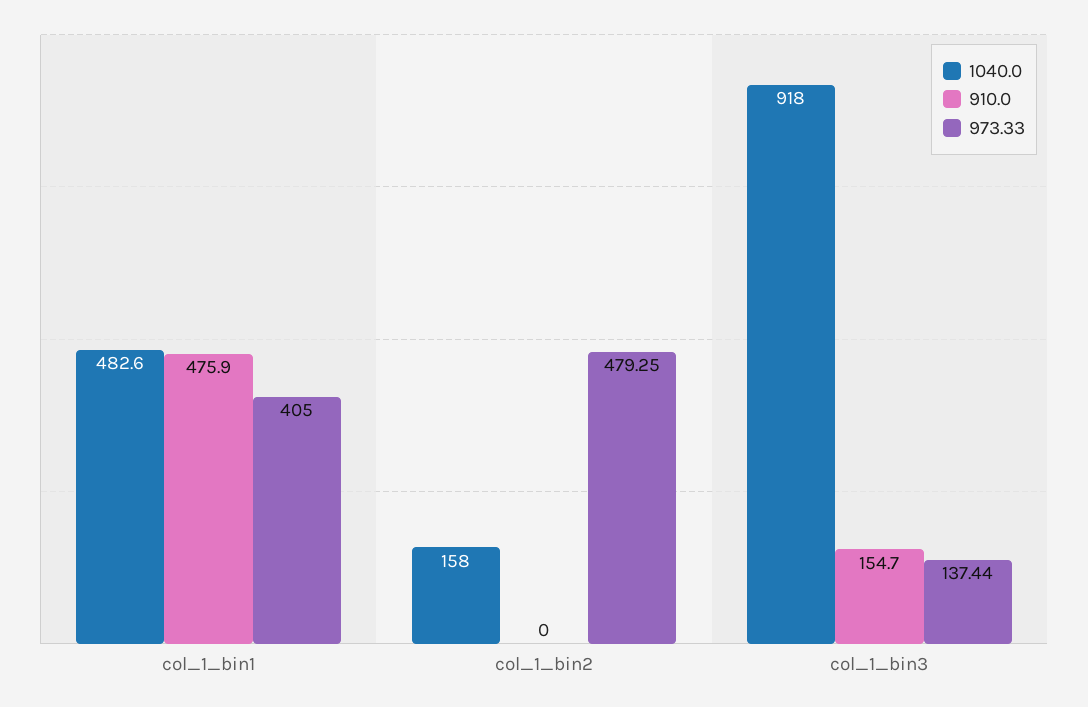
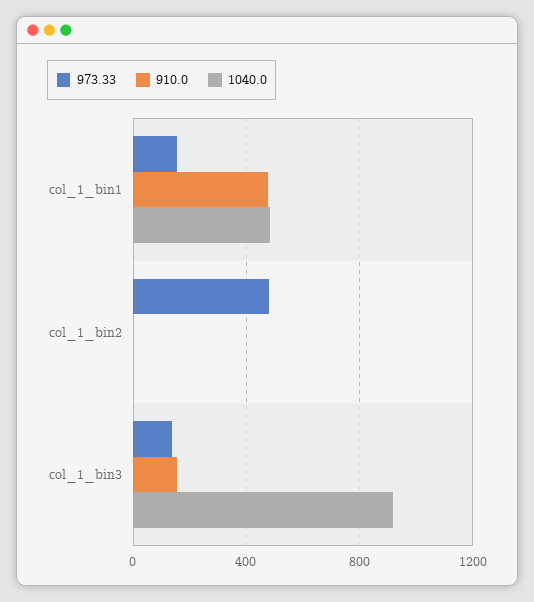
  {
    "1040.0": {
      "col_1_bin1": 482.6,
-     "col_1_bin2": 158,
+     "col_1_bin2": 0,
      "col_1_bin3": 918
    },
    "910.0": {
      "col_1_bin1": 475.9,
      "col_1_bin2": 0,
      "col_1_bin3": 154.7
    },
    "973.33": {
-     "col_1_bin1": 405,
+     "col_1_bin1": 150,
      "col_1_bin2": 479.25,
      "col_1_bin3": 137.44
    }
  }

